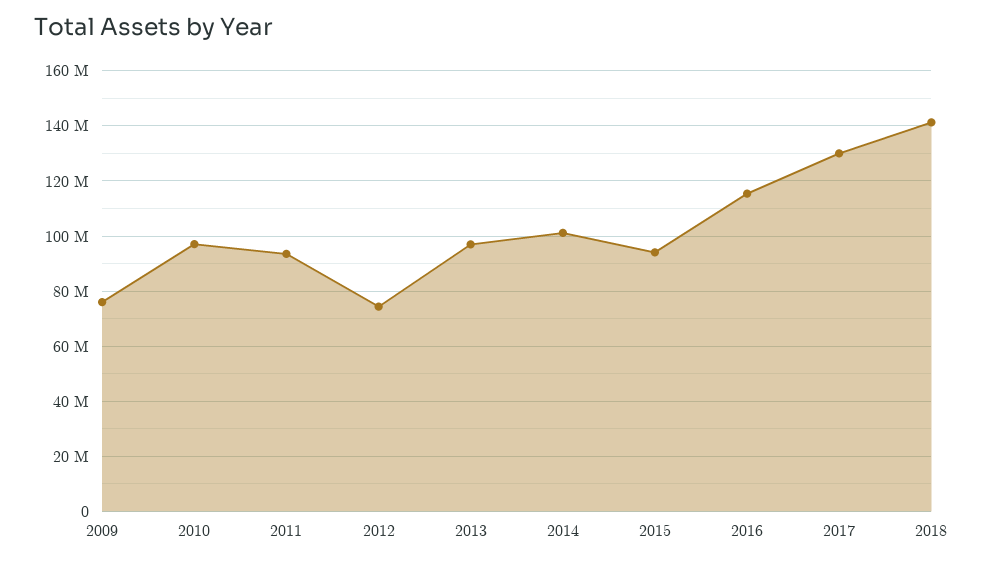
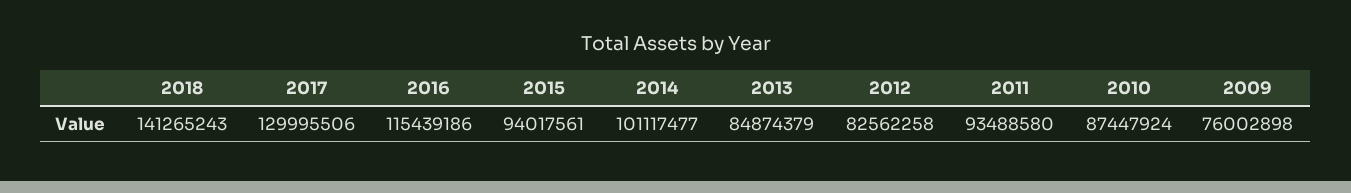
  {
    "2009": 76002898,
-   "2010": 97500000,
+   "2010": 87447924,
    "2011": 93488580,
-   "2012": 75000000,
+   "2012": 82562258,
-   "2013": 97500000,
+   "2013": 84874379,
    "2014": 101117477,
    "2015": 94017561,
    "2016": 115439186,
    "2017": 129995506,
    "2018": 141265243
  }

